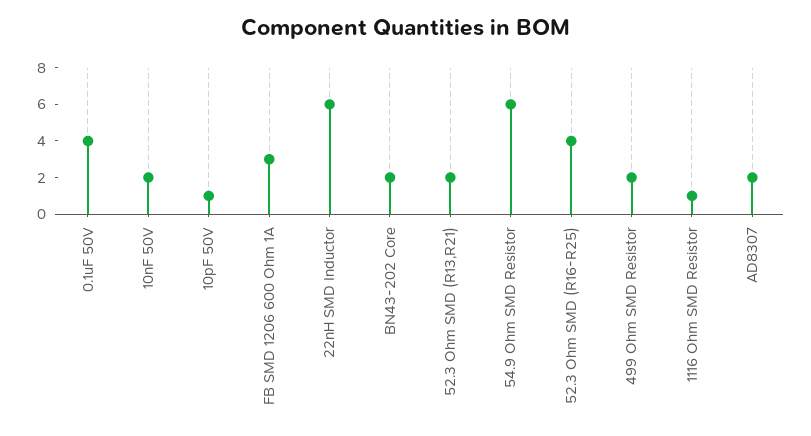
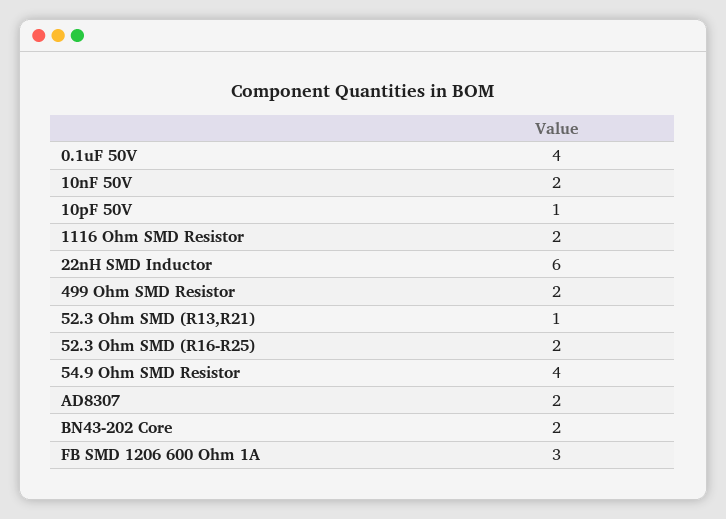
  {
    "0.1uF 50V": 4,
    "10nF 50V": 2,
    "10pF 50V": 1,
    "FB SMD 1206 600 Ohm 1A": 3,
    "22nH SMD Inductor": 6,
    "BN43-202 Core": 2,
-   "52.3 Ohm SMD (R13,R21)": 2,
+   "52.3 Ohm SMD (R13,R21)": 1,
-   "54.9 Ohm SMD Resistor": 6,
+   "54.9 Ohm SMD Resistor": 4,
-   "52.3 Ohm SMD (R16-R25)": 4,
+   "52.3 Ohm SMD (R16-R25)": 2,
    "499 Ohm SMD Resistor": 2,
-   "1116 Ohm SMD Resistor": 1,
+   "1116 Ohm SMD Resistor": 2,
    "AD8307": 2
  }

